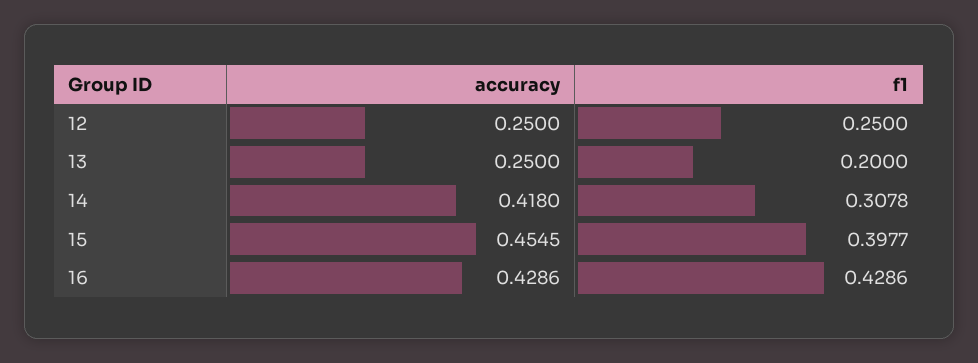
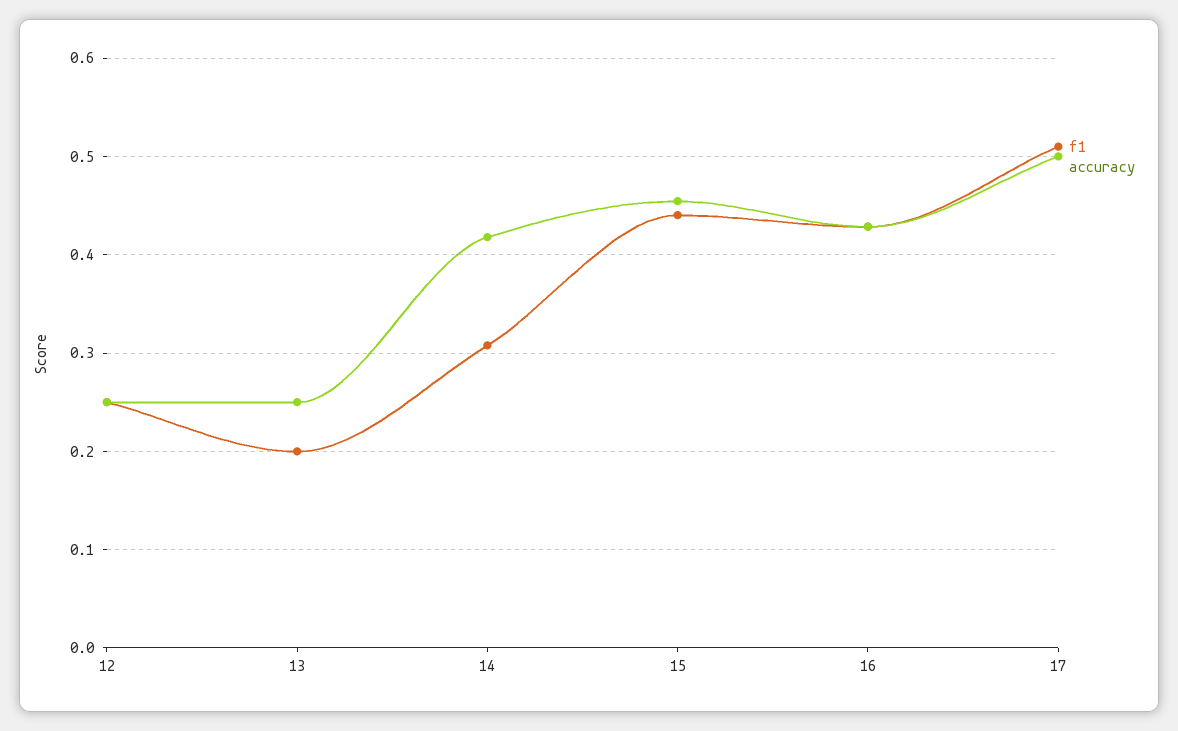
  {
    "accuracy": {
      "12": 0.25,
      "13": 0.25,
      "14": 0.418,
      "15": 0.4545,
-     "16": 0.4286
+     "16": 0.4286,
+     "17": 0.5
    },
    "f1": {
      "12": 0.25,
      "13": 0.2,
      "14": 0.3078,
-     "15": 0.3977,
+     "15": 0.44,
-     "16": 0.4286
+     "16": 0.4286,
+     "17": 0.51
    }
  }

